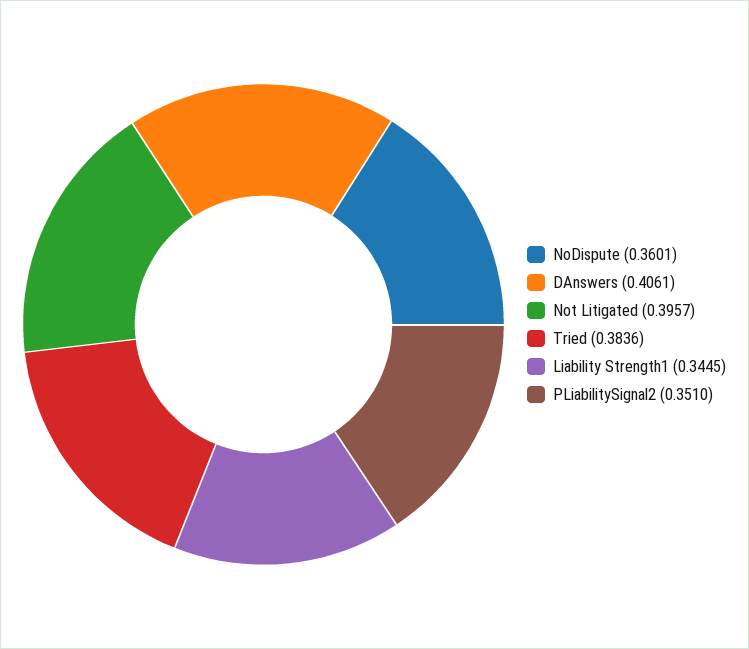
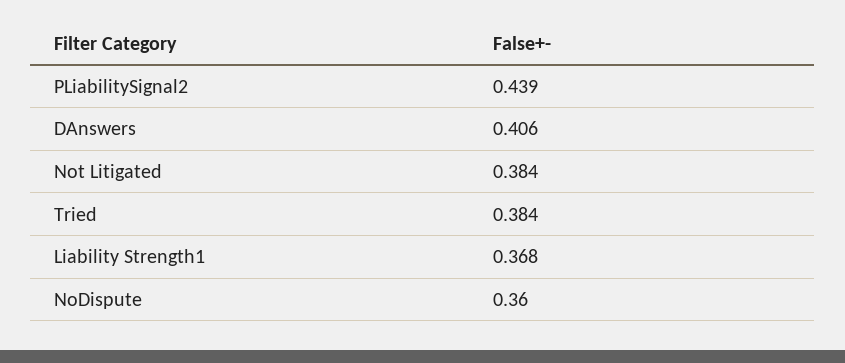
  {
    "NoDispute": 0.3601,
    "DAnswers": 0.4061,
-   "Not Litigated": 0.3957,
+   "Not Litigated": 0.384,
    "Tried": 0.3836,
-   "Liability Strength1": 0.3445,
+   "Liability Strength1": 0.368,
-   "PLiabilitySignal2": 0.351
+   "PLiabilitySignal2": 0.439
  }

